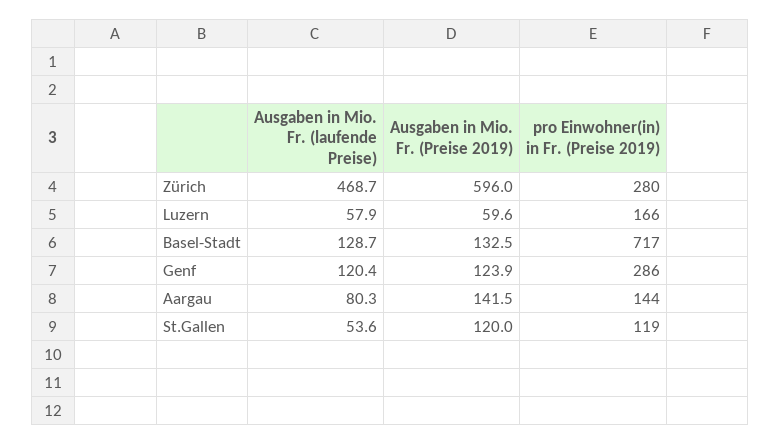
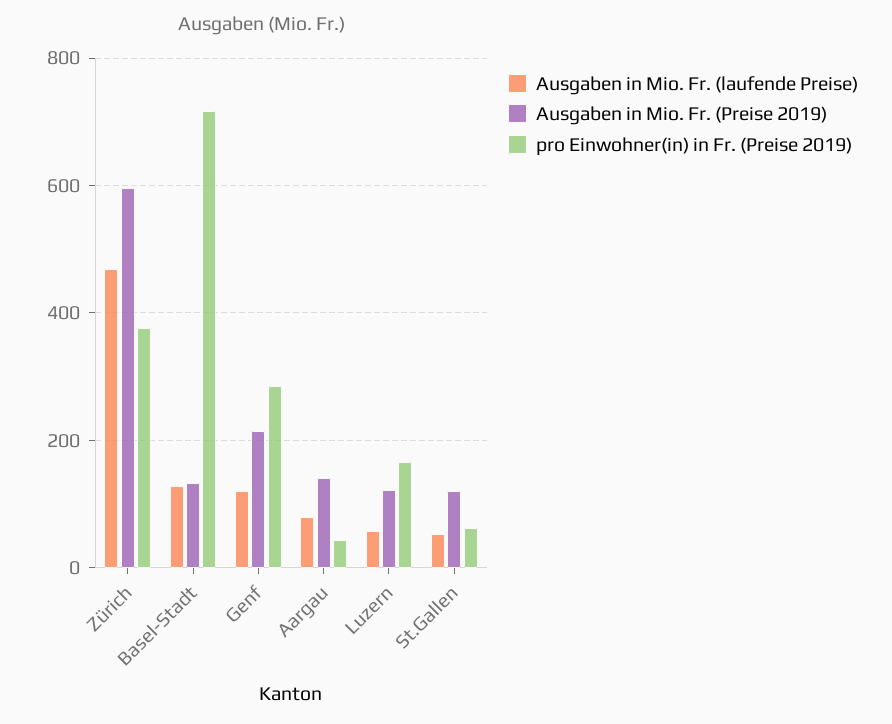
  {
    "Ausgaben in Mio. Fr. (laufende Preise)": {
      "Zürich": 468.7,
      "Luzern": 57.9,
      "Basel-Stadt": 128.7,
      "Genf": 120.4,
      "Aargau": 80.3,
      "St.Gallen": 53.6
    },
    "Ausgaben in Mio. Fr. (Preise 2019)": {
      "Zürich": 596,
-     "Luzern": 59.6,
+     "Luzern": 120,
      "Basel-Stadt": 132.5,
-     "Genf": 123.9,
+     "Genf": 220,
      "Aargau": 141.5,
      "St.Gallen": 120
    },
    "pro Einwohner(in) in Fr. (Preise 2019)": {
-     "Zürich": 280,
+     "Zürich": 380,
      "Luzern": 166,
      "Basel-Stadt": 717,
      "Genf": 286,
-     "Aargau": 144,
+     "Aargau": 40,
-     "St.Gallen": 119
+     "St.Gallen": 60
    }
  }

